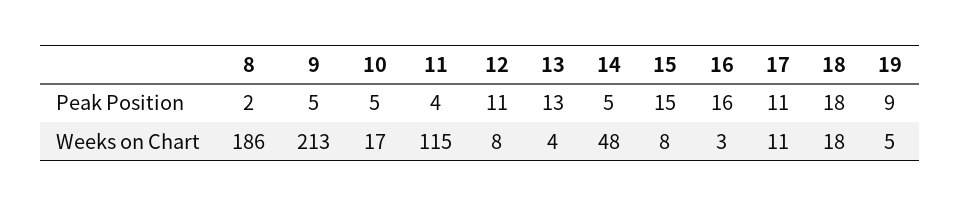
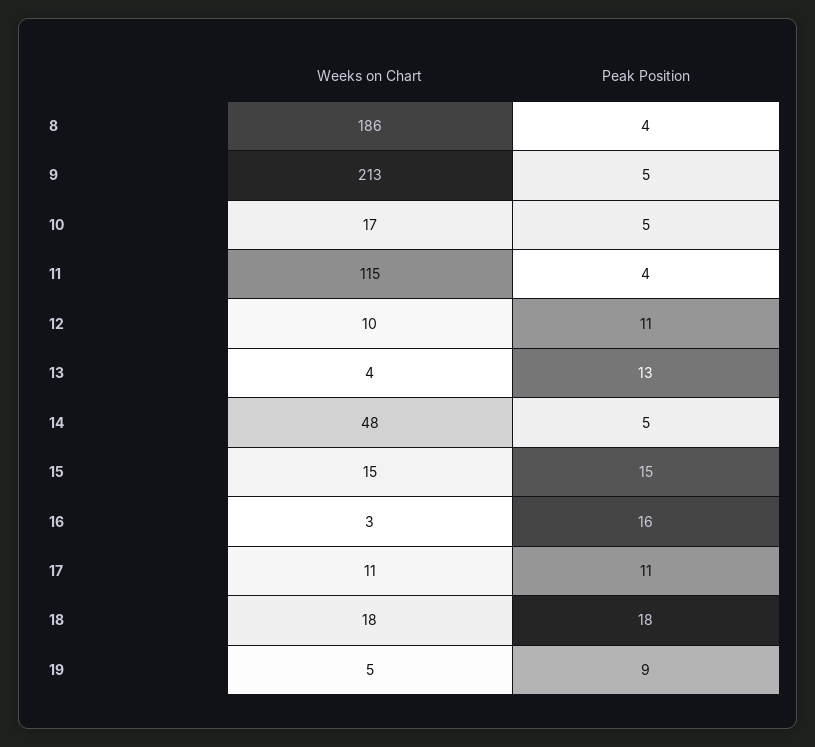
  {
    "8": {
-     "Peak Position": 2,
+     "Peak Position": 4,
      "Weeks on Chart": 186
    },
    "9": {
      "Peak Position": 5,
      "Weeks on Chart": 213
    },
    "10": {
      "Peak Position": 5,
      "Weeks on Chart": 17
    },
    "11": {
      "Peak Position": 4,
      "Weeks on Chart": 115
    },
    "12": {
      "Peak Position": 11,
-     "Weeks on Chart": 8
+     "Weeks on Chart": 10
    },
    "13": {
      "Peak Position": 13,
      "Weeks on Chart": 4
    },
    "14": {
      "Peak Position": 5,
      "Weeks on Chart": 48
    },
    "15": {
      "Peak Position": 15,
-     "Weeks on Chart": 8
+     "Weeks on Chart": 15
    },
    "16": {
      "Peak Position": 16,
      "Weeks on Chart": 3
    },
    "17": {
      "Peak Position": 11,
      "Weeks on Chart": 11
    },
    "18": {
      "Peak Position": 18,
      "Weeks on Chart": 18
    },
    "19": {
      "Peak Position": 9,
      "Weeks on Chart": 5
    }
  }

